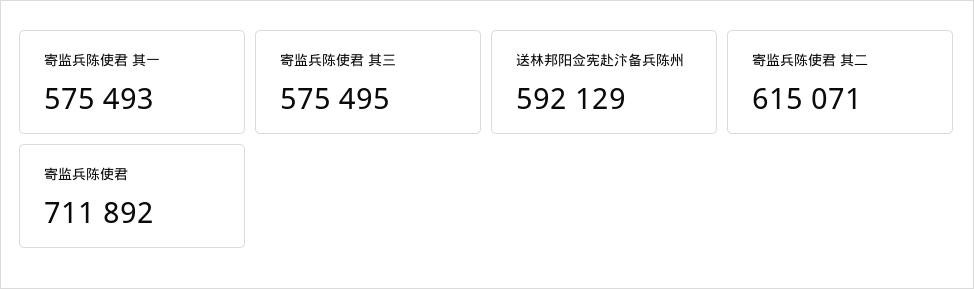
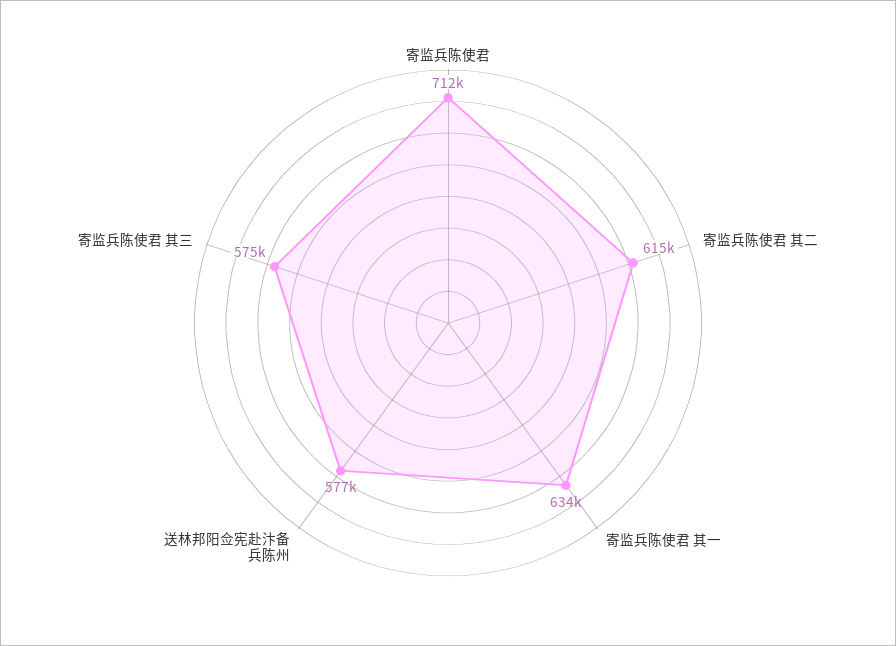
  {
-   "寄监兵陈使君 其一": 575493,
+   "寄监兵陈使君 其一": 634000,
    "寄监兵陈使君 其三": 575495,
-   "送林邦阳佥宪赴汴备兵陈州": 592129,
+   "送林邦阳佥宪赴汴备兵陈州": 577000,
    "寄监兵陈使君 其二": 615071,
    "寄监兵陈使君": 711892
  }

